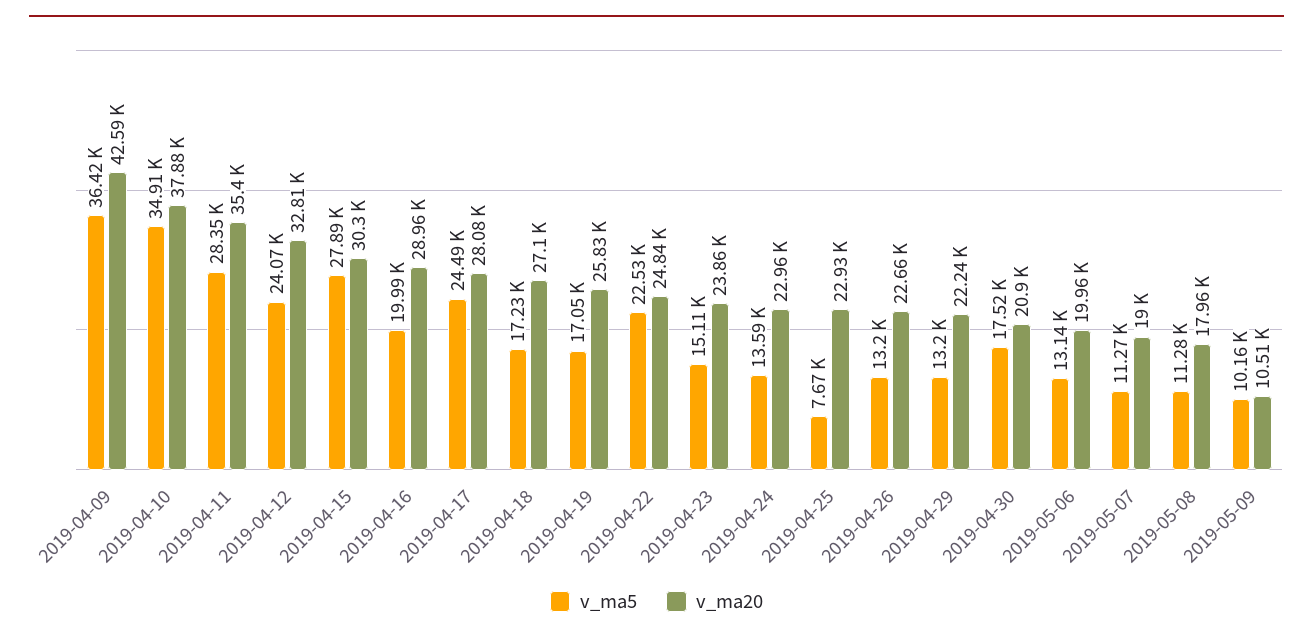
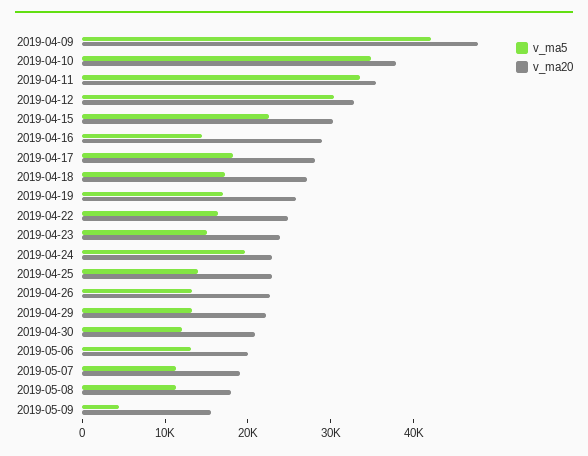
  {
    "v_ma5": {
-     "2019-04-09": 36420,
+     "2019-04-09": 42000,
      "2019-04-10": 34910,
-     "2019-04-11": 28350,
+     "2019-04-11": 34000,
-     "2019-04-12": 24070,
+     "2019-04-12": 30000,
-     "2019-04-15": 27890,
+     "2019-04-15": 22000,
-     "2019-04-16": 19990,
+     "2019-04-16": 14000,
-     "2019-04-17": 24490,
+     "2019-04-17": 18000,
      "2019-04-18": 17230,
      "2019-04-19": 17050,
-     "2019-04-22": 22530,
+     "2019-04-22": 16000,
      "2019-04-23": 15110,
-     "2019-04-24": 13590,
+     "2019-04-24": 20000,
-     "2019-04-25": 7670,
+     "2019-04-25": 14000,
      "2019-04-26": 13200,
      "2019-04-29": 13200,
-     "2019-04-30": 17520,
+     "2019-04-30": 12000,
      "2019-05-06": 13140,
      "2019-05-07": 11270,
      "2019-05-08": 11280,
-     "2019-05-09": 10160
+     "2019-05-09": 4000
    },
    "v_ma20": {
-     "2019-04-09": 42590,
+     "2019-04-09": 48000,
      "2019-04-10": 37880,
      "2019-04-11": 35400,
      "2019-04-12": 32810,
      "2019-04-15": 30300,
      "2019-04-16": 28960,
      "2019-04-17": 28080,
      "2019-04-18": 27100,
      "2019-04-19": 25830,
      "2019-04-22": 24840,
      "2019-04-23": 23860,
      "2019-04-24": 22960,
      "2019-04-25": 22930,
      "2019-04-26": 22660,
      "2019-04-29": 22240,
      "2019-04-30": 20900,
      "2019-05-06": 19960,
      "2019-05-07": 19000,
      "2019-05-08": 17960,
-     "2019-05-09": 10510
+     "2019-05-09": 16000
    }
  }

